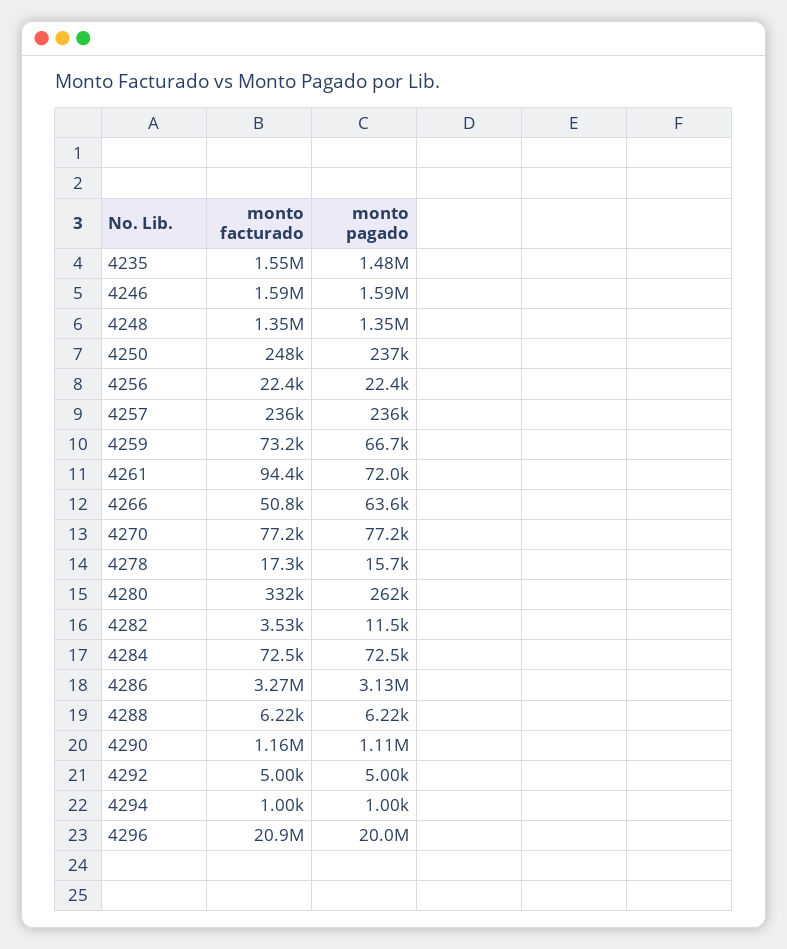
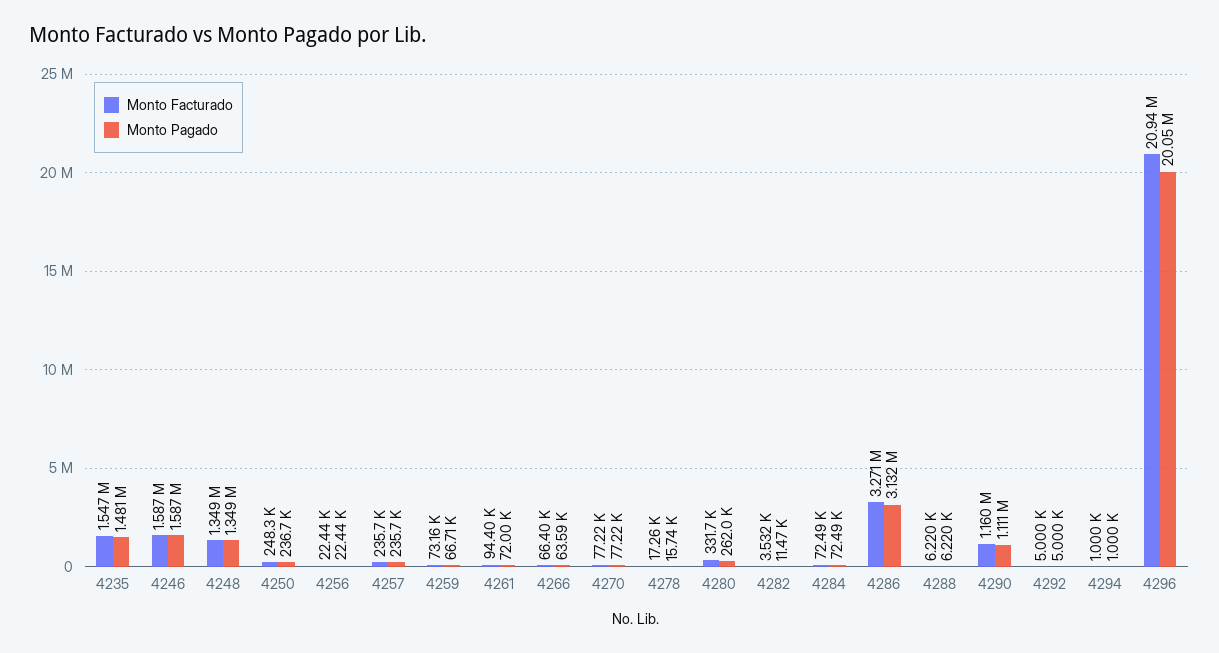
  {
    "monto facturado": {
      "4235": 1547000,
      "4246": 1587000,
      "4248": 1349000,
      "4250": 248300,
      "4256": 22440,
      "4257": 235700,
      "4259": 73160,
      "4261": 94400,
-     "4266": 50800,
+     "4266": 66400,
      "4270": 77220,
      "4278": 17260,
      "4280": 331700,
      "4282": 3532,
      "4284": 72490,
      "4286": 3271000,
      "4288": 6220,
      "4290": 1160000,
      "4292": 5000,
      "4294": 1000,
      "4296": 20940000
    },
    "monto pagado": {
      "4235": 1481000,
      "4246": 1587000,
      "4248": 1349000,
      "4250": 236700,
      "4256": 22440,
      "4257": 235700,
      "4259": 66710,
      "4261": 72000,
      "4266": 63590,
      "4270": 77220,
      "4278": 15740,
      "4280": 262000,
      "4282": 11470,
      "4284": 72490,
      "4286": 3132000,
      "4288": 6220,
      "4290": 1111000,
      "4292": 5000,
      "4294": 1000,
      "4296": 20050000
    }
  }

